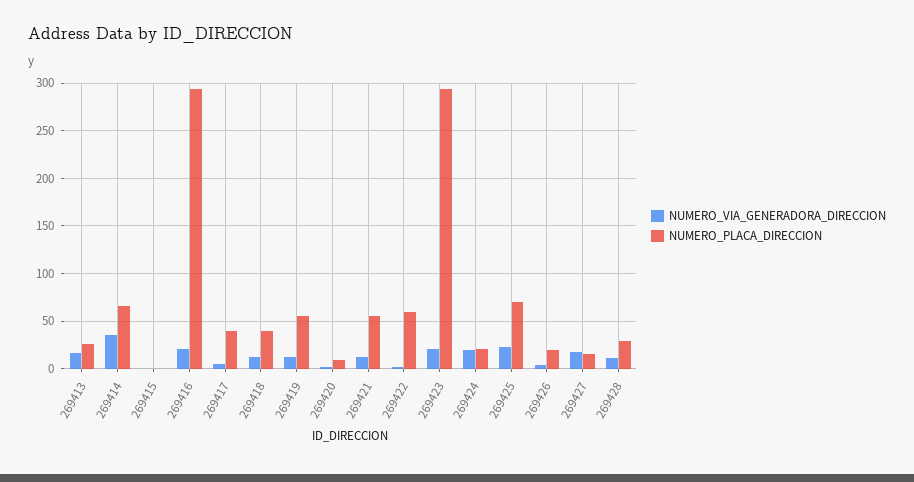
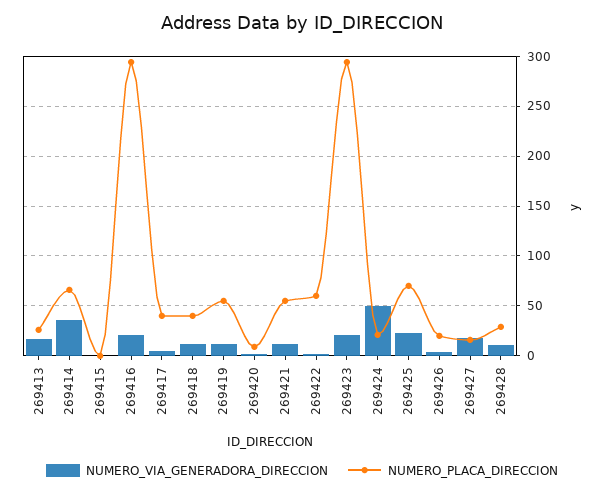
  {
    "NUMERO_VIA_GENERADORA_DIRECCION": {
      "269413": 20,
      "269414": 40,
      "269415": 0,
      "269416": 20,
      "269417": 10,
      "269418": 10,
      "269419": 10,
      "269420": 0,
      "269421": 10,
      "269422": 0,
      "269423": 20,
-     "269424": 20,
+     "269424": 50,
      "269425": 20,
      "269426": 0,
      "269427": 20,
      "269428": 10
    },
    "NUMERO_PLACA_DIRECCION": {
      "269413": 30,
      "269414": 70,
      "269415": 0,
      "269416": 290,
      "269417": 40,
      "269418": 40,
      "269419": 60,
      "269420": 10,
      "269421": 60,
      "269422": 60,
      "269423": 290,
      "269424": 20,
      "269425": 70,
      "269426": 20,
      "269427": 20,
      "269428": 30
    }
  }

